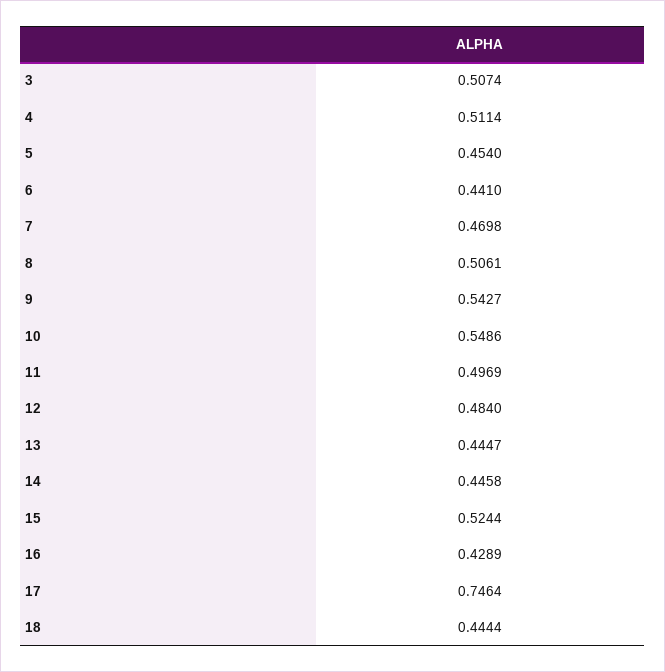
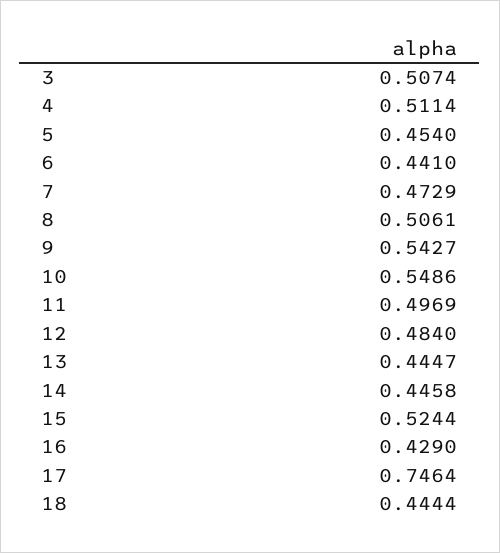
  {
    "3": 0.5074,
    "4": 0.5114,
    "5": 0.454,
    "6": 0.441,
-   "7": 0.4698,
+   "7": 0.4729,
    "8": 0.5061,
    "9": 0.5427,
    "10": 0.5486,
    "11": 0.4969,
    "12": 0.484,
    "13": 0.4447,
    "14": 0.4458,
    "15": 0.5244,
-   "16": 0.4289,
+   "16": 0.429,
    "17": 0.7464,
    "18": 0.4444
  }

